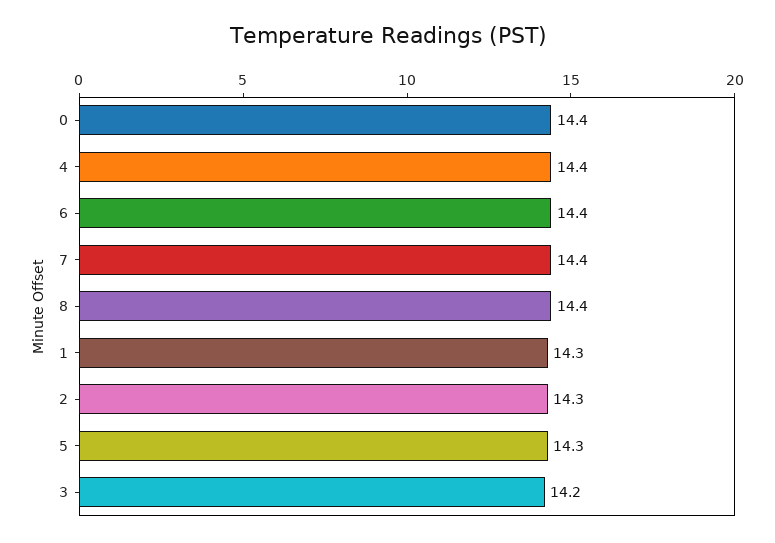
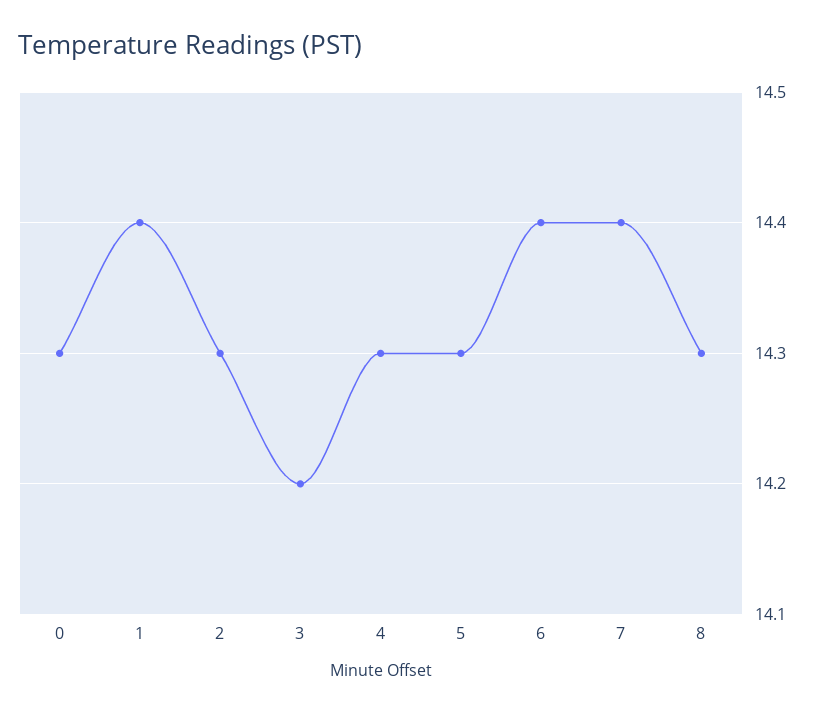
  {
-   "0": 14.4,
+   "0": 14.3,
-   "4": 14.4,
+   "4": 14.3,
    "6": 14.4,
    "7": 14.4,
-   "8": 14.4,
+   "8": 14.3,
-   "1": 14.3,
+   "1": 14.4,
    "2": 14.3,
    "5": 14.3,
    "3": 14.2
  }

